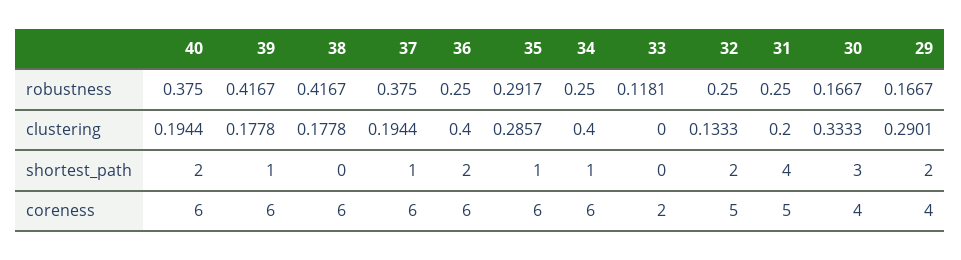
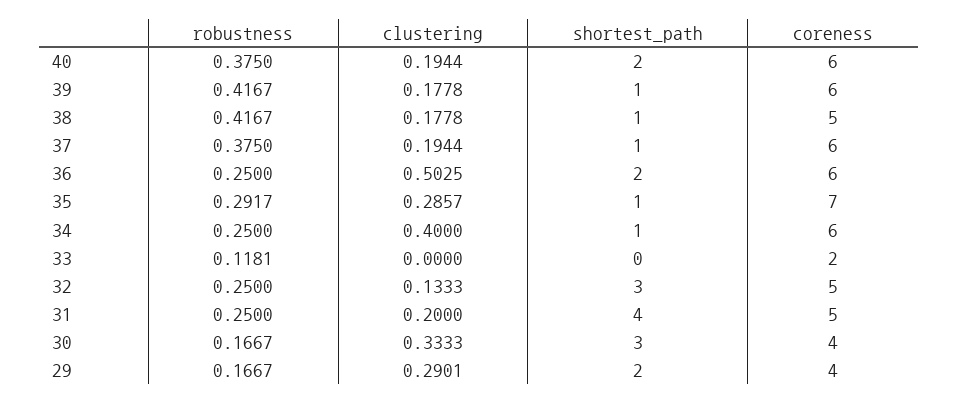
  {
    "40": {
      "robustness": 0.375,
      "clustering": 0.1944,
      "shortest_path": 2,
      "coreness": 6
    },
    "39": {
      "robustness": 0.4167,
      "clustering": 0.1778,
      "shortest_path": 1,
      "coreness": 6
    },
    "38": {
      "robustness": 0.4167,
      "clustering": 0.1778,
-     "shortest_path": 0,
+     "shortest_path": 1,
-     "coreness": 6
+     "coreness": 5
    },
    "37": {
      "robustness": 0.375,
      "clustering": 0.1944,
      "shortest_path": 1,
      "coreness": 6
    },
    "36": {
      "robustness": 0.25,
-     "clustering": 0.4,
+     "clustering": 0.5025,
      "shortest_path": 2,
      "coreness": 6
    },
    "35": {
      "robustness": 0.2917,
      "clustering": 0.2857,
      "shortest_path": 1,
-     "coreness": 6
+     "coreness": 7
    },
    "34": {
      "robustness": 0.25,
      "clustering": 0.4,
      "shortest_path": 1,
      "coreness": 6
    },
    "33": {
      "robustness": 0.1181,
      "clustering": 0,
      "shortest_path": 0,
      "coreness": 2
    },
    "32": {
      "robustness": 0.25,
      "clustering": 0.1333,
-     "shortest_path": 2,
+     "shortest_path": 3,
      "coreness": 5
    },
    "31": {
      "robustness": 0.25,
      "clustering": 0.2,
      "shortest_path": 4,
      "coreness": 5
    },
    "30": {
      "robustness": 0.1667,
      "clustering": 0.3333,
      "shortest_path": 3,
      "coreness": 4
    },
    "29": {
      "robustness": 0.1667,
      "clustering": 0.2901,
      "shortest_path": 2,
      "coreness": 4
    }
  }

